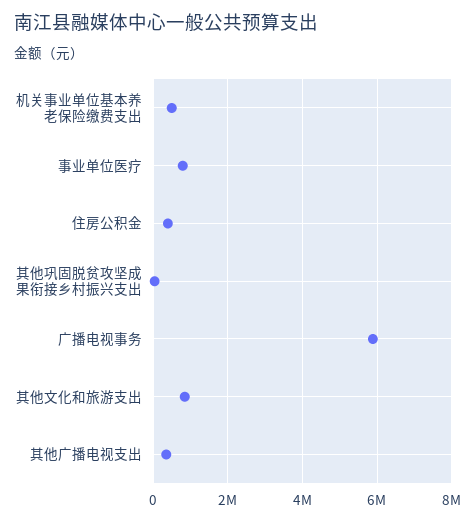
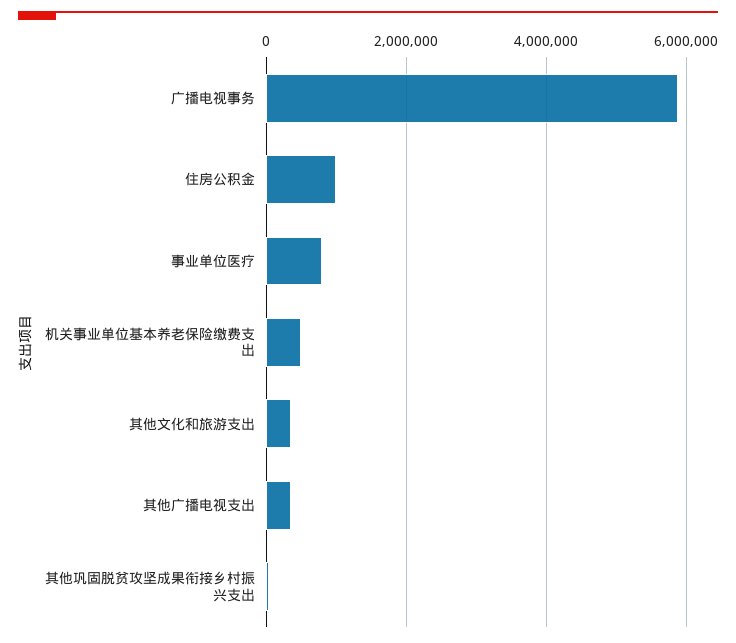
  {
    "机关事业单位基本养老保险缴费支出": 400000,
    "事业单位医疗": 800000,
-   "住房公积金": 400000,
+   "住房公积金": 1000000,
    "其他巩固脱贫攻坚成果衔接乡村振兴支出": 0,
    "广播电视事务": 5800000,
-   "其他文化和旅游支出": 800000,
+   "其他文化和旅游支出": 400000,
    "其他广播电视支出": 400000
  }

